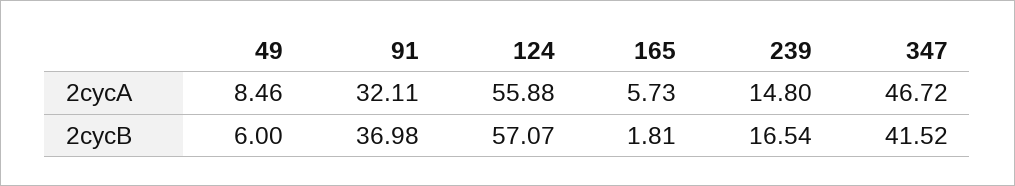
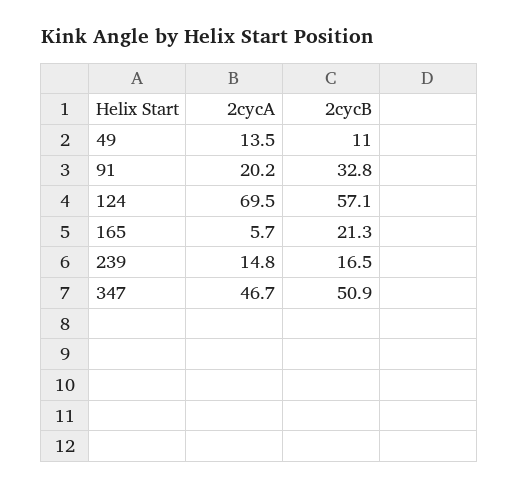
  {
    "49": {
-     "2cycA": 8.46,
+     "2cycA": 13.5,
-     "2cycB": 6
+     "2cycB": 11
    },
    "91": {
-     "2cycA": 32.11,
+     "2cycA": 20.2,
-     "2cycB": 36.98
+     "2cycB": 32.8
    },
    "124": {
-     "2cycA": 55.88,
+     "2cycA": 69.5,
      "2cycB": 57.07
    },
    "165": {
      "2cycA": 5.73,
-     "2cycB": 1.81
+     "2cycB": 21.3
    },
    "239": {
      "2cycA": 14.8,
      "2cycB": 16.54
    },
    "347": {
      "2cycA": 46.72,
-     "2cycB": 41.52
+     "2cycB": 50.9
    }
  }

